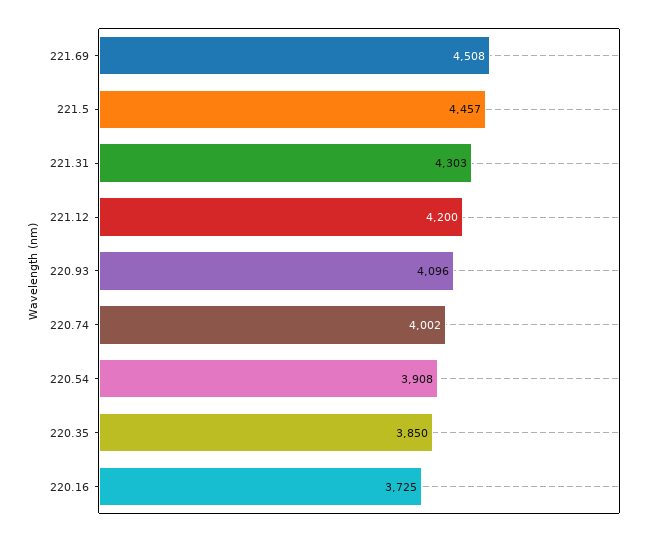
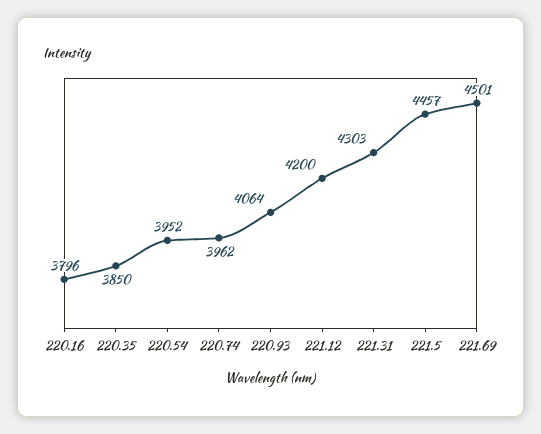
  {
-   "221.69": 4508,
+   "221.69": 4501,
    "221.5": 4457,
    "221.31": 4303,
    "221.12": 4200,
-   "220.93": 4096,
+   "220.93": 4064,
-   "220.74": 4002,
+   "220.74": 3962,
-   "220.54": 3908,
+   "220.54": 3952,
    "220.35": 3850,
-   "220.16": 3725
+   "220.16": 3796
  }

